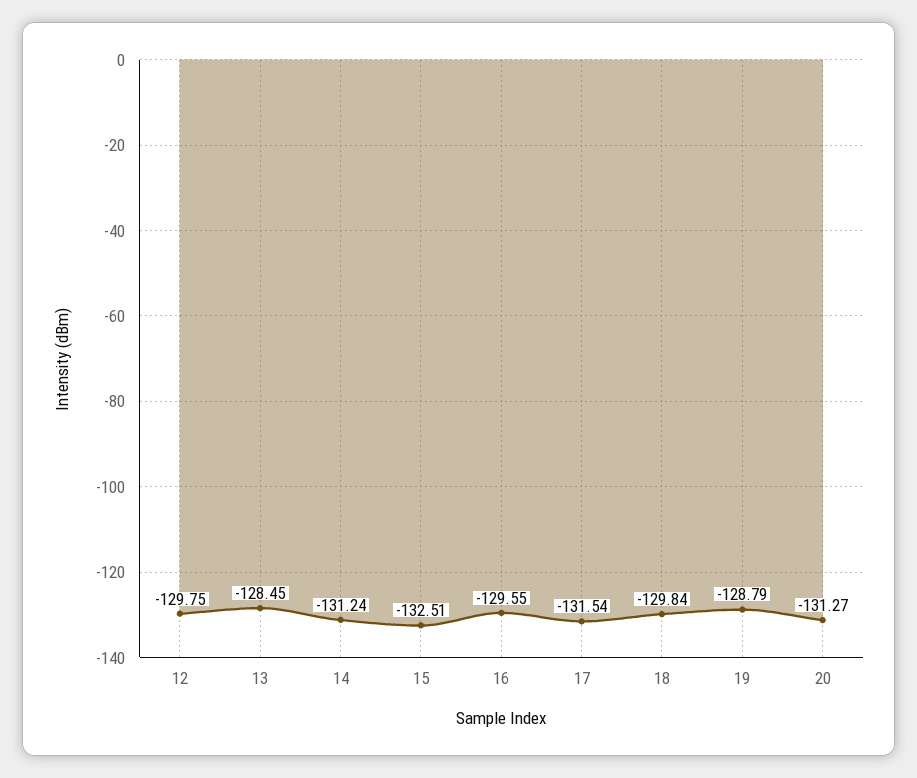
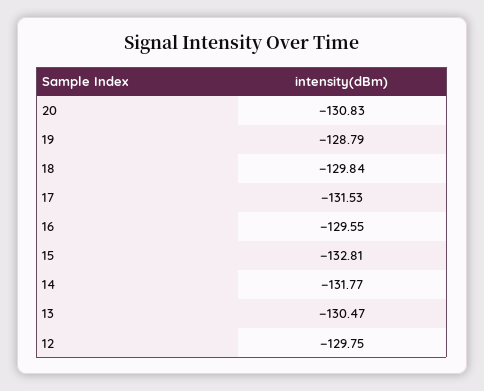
  {
    "12": -129.75,
-   "13": -128.45,
+   "13": -130.47,
-   "14": -131.24,
+   "14": -131.77,
-   "15": -132.51,
+   "15": -132.81,
    "16": -129.55,
-   "17": -131.54,
+   "17": -131.53,
    "18": -129.84,
    "19": -128.79,
-   "20": -131.27
+   "20": -130.83
  }

